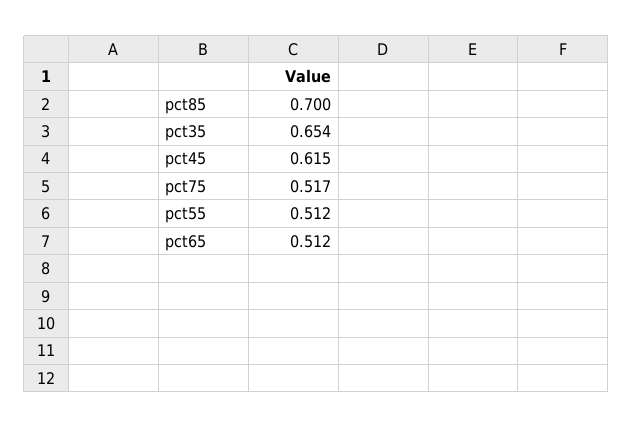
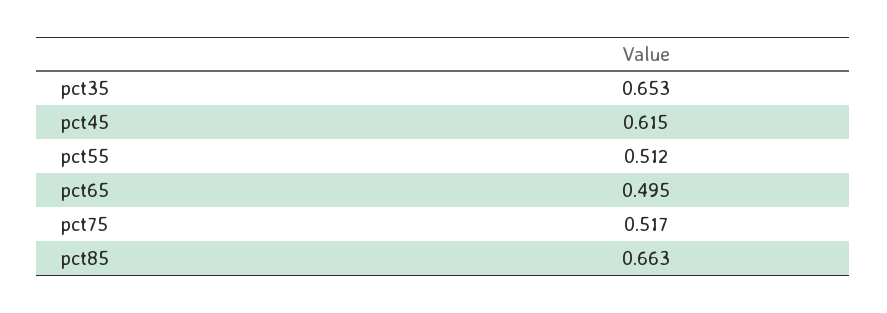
  {
-   "pct85": 0.7,
+   "pct85": 0.663,
-   "pct35": 0.654,
+   "pct35": 0.653,
    "pct45": 0.615,
    "pct75": 0.517,
    "pct55": 0.512,
-   "pct65": 0.512
+   "pct65": 0.495
  }

